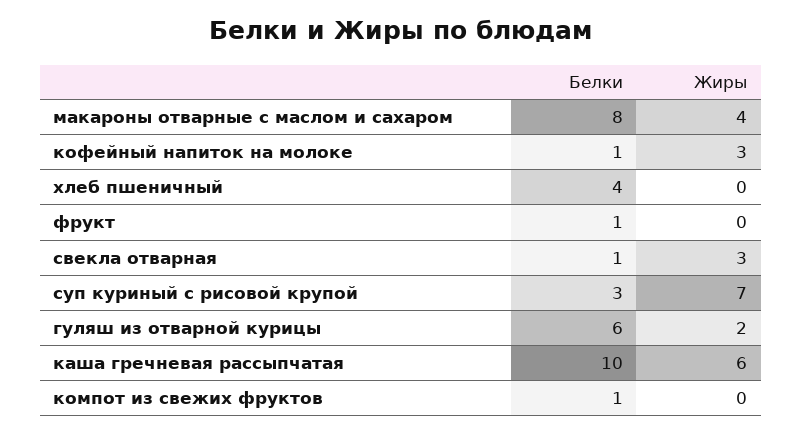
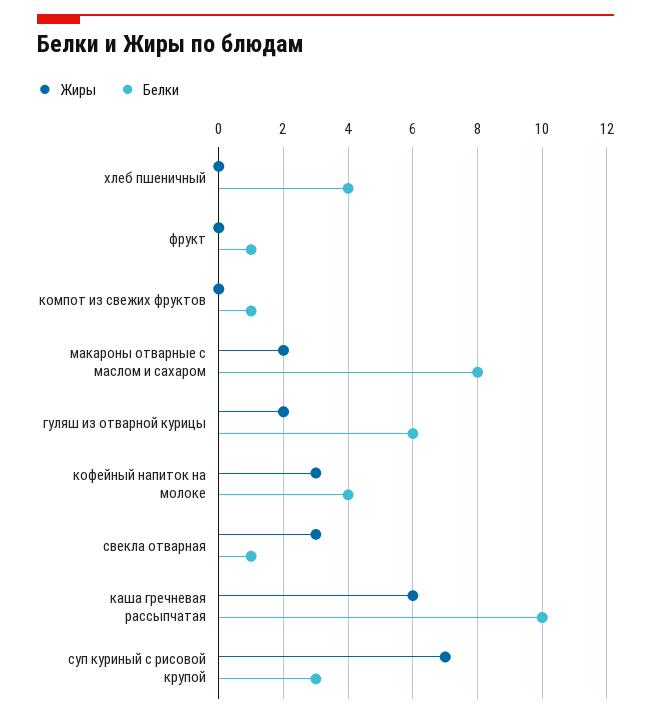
  {
    "Белки": {
      "макароны отварные с маслом и сахаром": 8,
-     "кофейный напиток на молоке": 1,
+     "кофейный напиток на молоке": 4,
      "хлеб пшеничный": 4,
      "фрукт": 1,
      "свекла отварная": 1,
      "суп куриный с рисовой крупой": 3,
      "гуляш из отварной курицы": 6,
      "каша гречневая рассыпчатая": 10,
      "компот из свежих фруктов": 1
    },
    "Жиры": {
-     "макароны отварные с маслом и сахаром": 4,
+     "макароны отварные с маслом и сахаром": 2,
      "кофейный напиток на молоке": 3,
      "хлеб пшеничный": 0,
      "фрукт": 0,
      "свекла отварная": 3,
      "суп куриный с рисовой крупой": 7,
      "гуляш из отварной курицы": 2,
      "каша гречневая рассыпчатая": 6,
      "компот из свежих фруктов": 0
    }
  }

